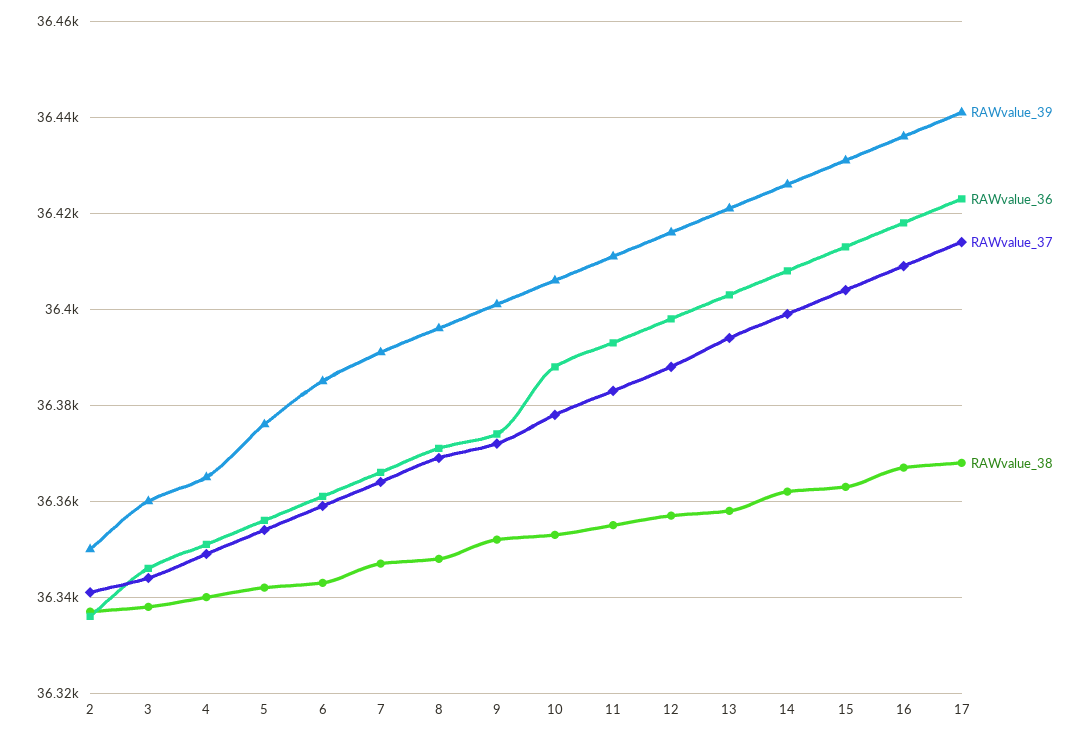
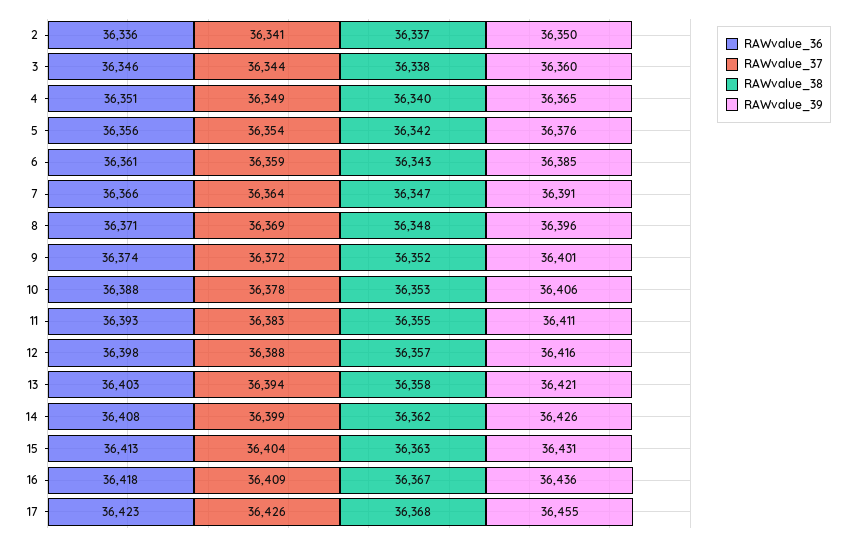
  {
    "RAWvalue_39": {
      "2": 36350,
      "3": 36360,
      "4": 36365,
      "5": 36376,
      "6": 36385,
      "7": 36391,
      "8": 36396,
      "9": 36401,
      "10": 36406,
      "11": 36411,
      "12": 36416,
      "13": 36421,
      "14": 36426,
      "15": 36431,
      "16": 36436,
-     "17": 36440
+     "17": 36455
    },
    "RAWvalue_36": {
      "2": 36336,
      "3": 36346,
      "4": 36351,
      "5": 36356,
      "6": 36361,
      "7": 36366,
      "8": 36371,
      "9": 36374,
      "10": 36388,
      "11": 36393,
      "12": 36398,
      "13": 36403,
      "14": 36408,
      "15": 36413,
      "16": 36418,
      "17": 36423
    },
    "RAWvalue_37": {
      "2": 36341,
      "3": 36344,
      "4": 36349,
      "5": 36354,
      "6": 36359,
      "7": 36364,
      "8": 36369,
      "9": 36372,
      "10": 36378,
      "11": 36383,
      "12": 36388,
      "13": 36394,
      "14": 36399,
      "15": 36404,
      "16": 36409,
-     "17": 36415
+     "17": 36426
    },
    "RAWvalue_38": {
      "2": 36337,
      "3": 36338,
      "4": 36340,
      "5": 36342,
      "6": 36343,
      "7": 36347,
      "8": 36348,
      "9": 36352,
      "10": 36353,
      "11": 36355,
      "12": 36357,
      "13": 36358,
      "14": 36362,
      "15": 36363,
      "16": 36367,
      "17": 36368
    }
  }

